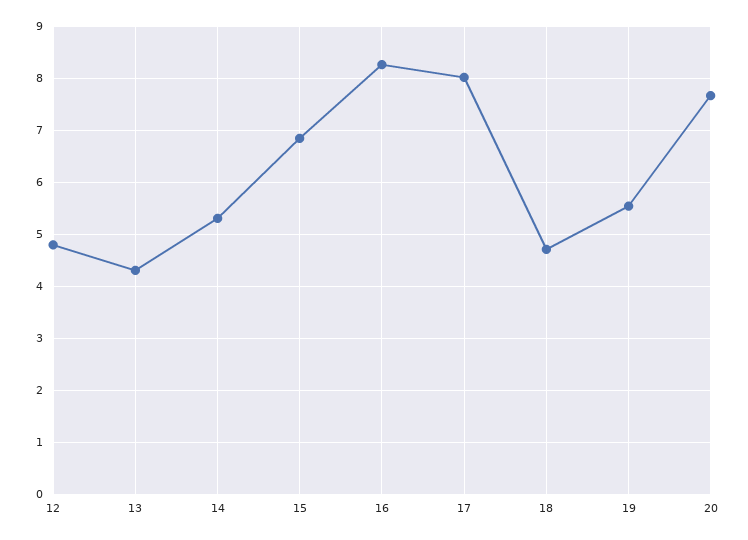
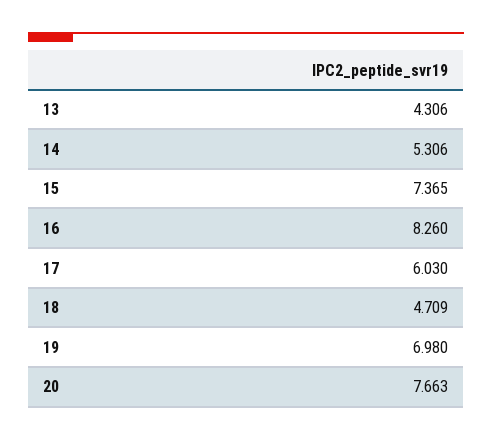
  {
-   "12": 4.8,
    "13": 4.306,
    "14": 5.306,
-   "15": 6.8,
+   "15": 7.365,
    "16": 8.26,
-   "17": 8,
+   "17": 6.03,
    "18": 4.709,
-   "19": 5.6,
+   "19": 6.98,
    "20": 7.663
  }

